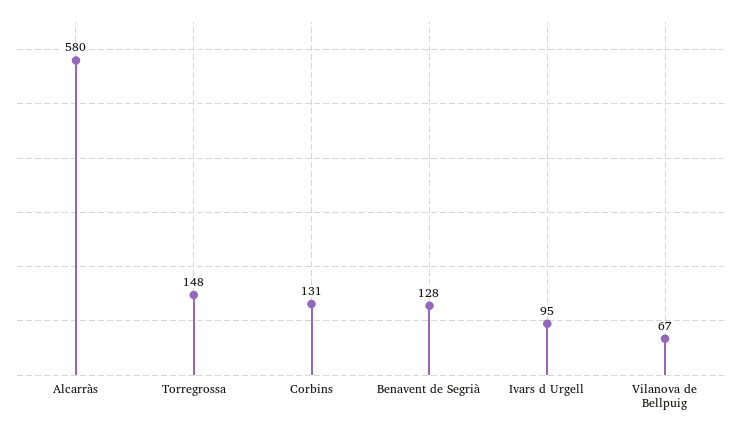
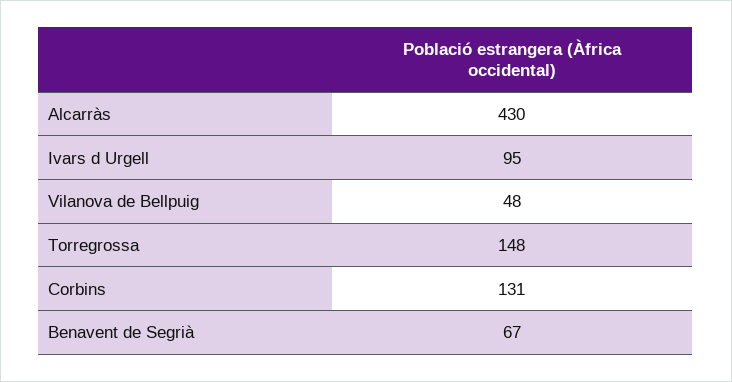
  {
-   "Alcarràs": 580,
+   "Alcarràs": 430,
    "Torregrossa": 148,
    "Corbins": 131,
-   "Benavent de Segrià": 128,
+   "Benavent de Segrià": 67,
    "Ivars d Urgell": 95,
-   "Vilanova de Bellpuig": 67
+   "Vilanova de Bellpuig": 48
  }

